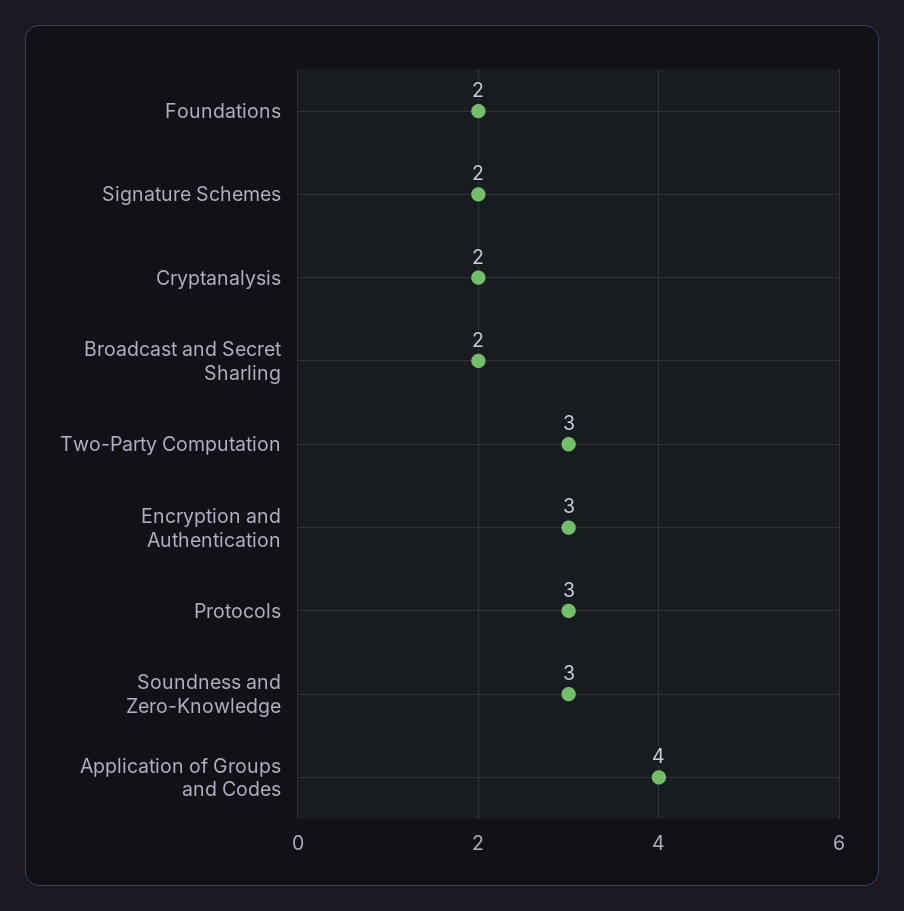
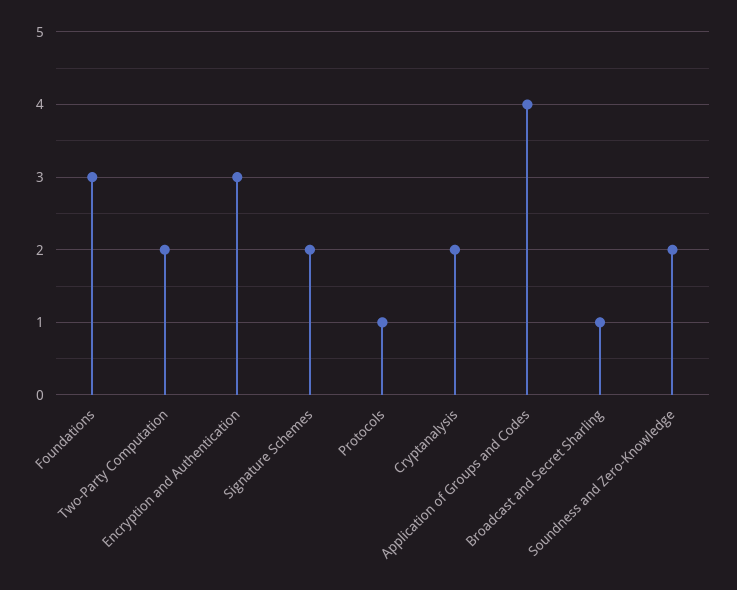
  {
-   "Foundations": 2,
+   "Foundations": 3,
    "Signature Schemes": 2,
    "Cryptanalysis": 2,
-   "Broadcast and Secret Sharling": 2,
+   "Broadcast and Secret Sharling": 1,
-   "Two-Party Computation": 3,
+   "Two-Party Computation": 2,
    "Encryption and Authentication": 3,
-   "Protocols": 3,
+   "Protocols": 1,
-   "Soundness and Zero-Knowledge": 3,
+   "Soundness and Zero-Knowledge": 2,
    "Application of Groups and Codes": 4
  }

